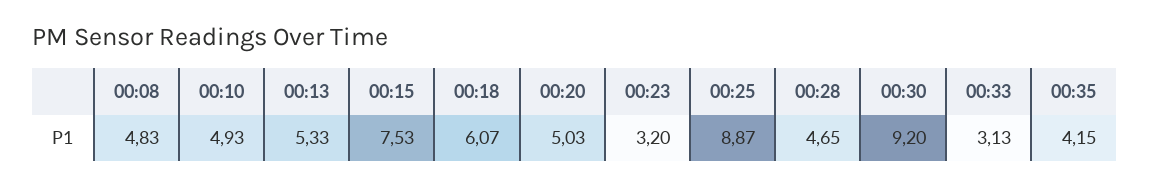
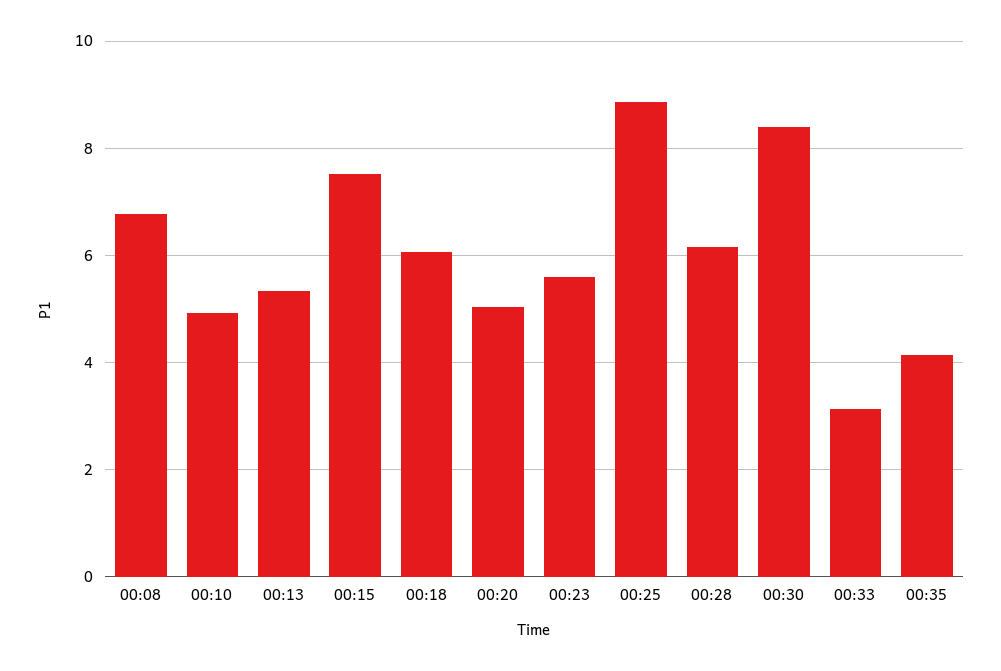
  {
-   "00:08": 4.83,
+   "00:08": 6.8,
    "00:10": 4.93,
    "00:13": 5.33,
    "00:15": 7.53,
    "00:18": 6.07,
    "00:20": 5.03,
-   "00:23": 3.2,
+   "00:23": 5.6,
    "00:25": 8.87,
-   "00:28": 4.65,
+   "00:28": 6.2,
-   "00:30": 9.2,
+   "00:30": 8.4,
    "00:33": 3.13,
    "00:35": 4.15
  }

